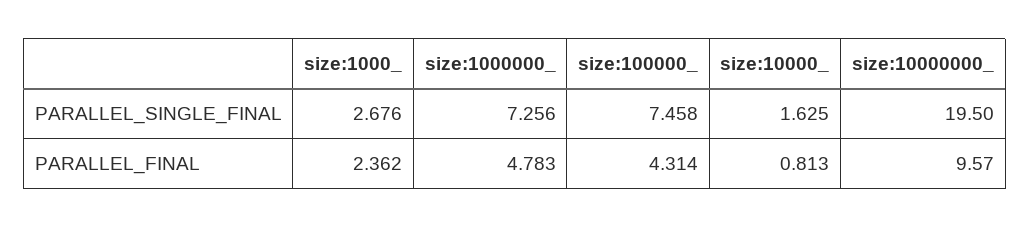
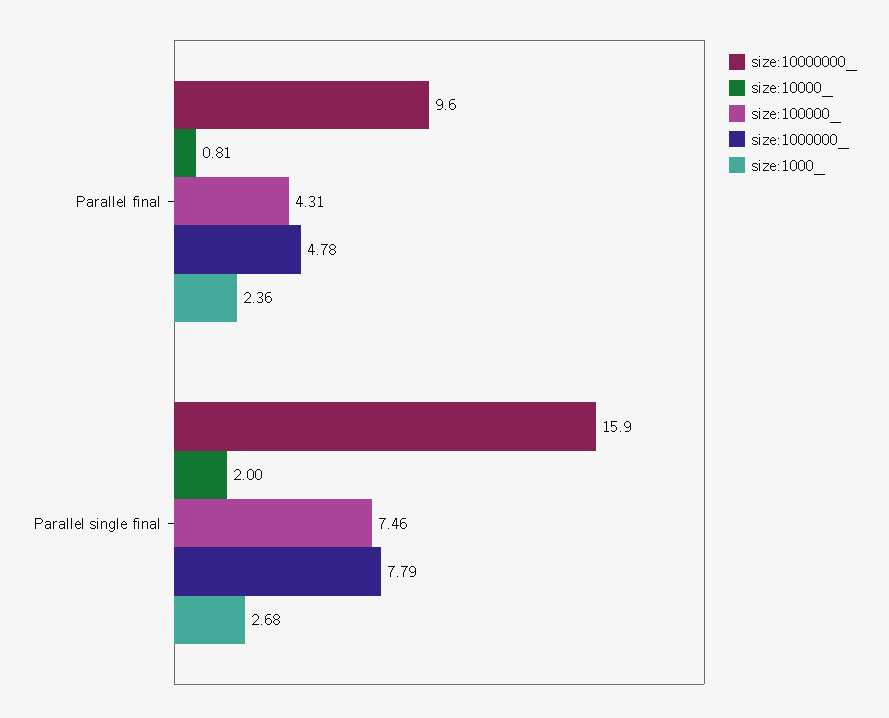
  {
    "size:1000_": {
      "PARALLEL_SINGLE_FINAL": 2.676,
      "PARALLEL_FINAL": 2.362
    },
    "size:1000000_": {
-     "PARALLEL_SINGLE_FINAL": 7.256,
+     "PARALLEL_SINGLE_FINAL": 7.79,
      "PARALLEL_FINAL": 4.783
    },
    "size:100000_": {
      "PARALLEL_SINGLE_FINAL": 7.458,
      "PARALLEL_FINAL": 4.314
    },
    "size:10000_": {
-     "PARALLEL_SINGLE_FINAL": 1.625,
+     "PARALLEL_SINGLE_FINAL": 2,
      "PARALLEL_FINAL": 0.813
    },
    "size:10000000_": {
-     "PARALLEL_SINGLE_FINAL": 19.5,
+     "PARALLEL_SINGLE_FINAL": 15.9,
      "PARALLEL_FINAL": 9.57
    }
  }

